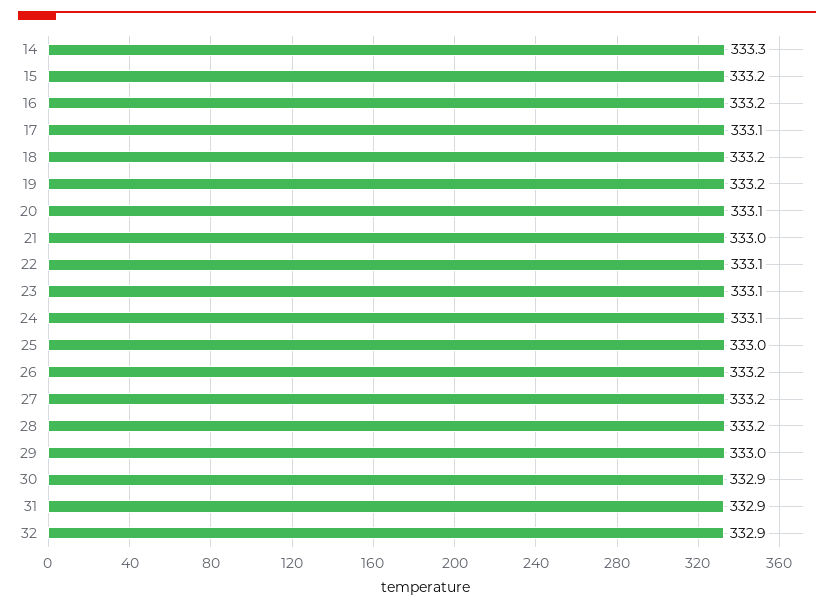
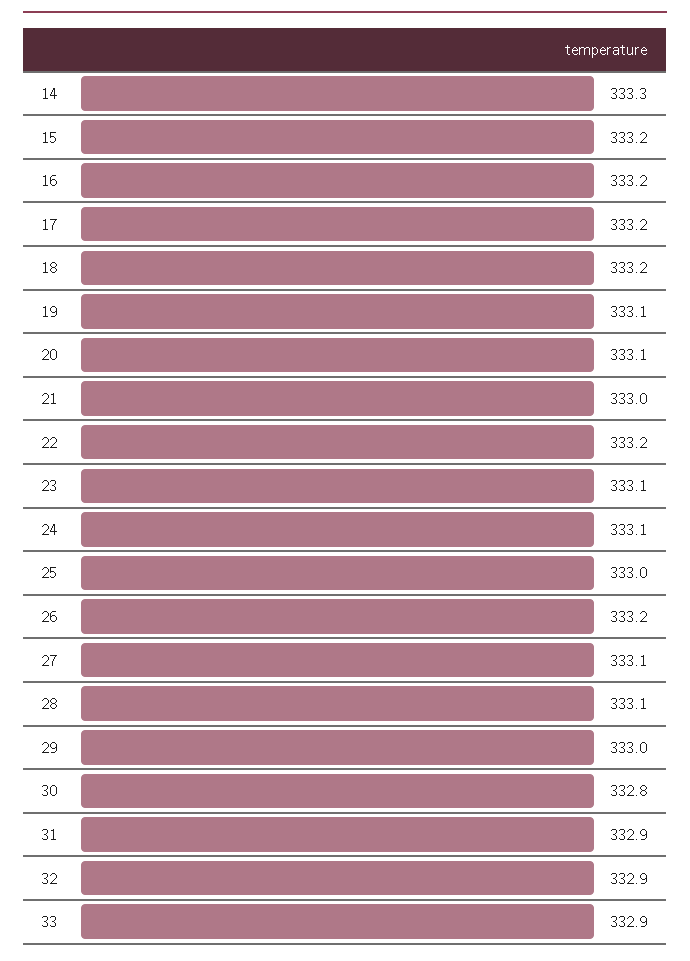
  {
    "14": 333.3,
    "15": 333.2,
    "16": 333.2,
-   "17": 333.1,
+   "17": 333.2,
    "18": 333.2,
-   "19": 333.2,
+   "19": 333.1,
    "20": 333.1,
    "21": 333,
-   "22": 333.1,
+   "22": 333.2,
    "23": 333.1,
    "24": 333.1,
    "25": 333,
    "26": 333.2,
-   "27": 333.2,
+   "27": 333.1,
-   "28": 333.2,
+   "28": 333.1,
    "29": 333,
-   "30": 332.9,
+   "30": 332.8,
    "31": 332.9,
-   "32": 332.9
+   "32": 332.9,
+   "33": 332.9
  }

